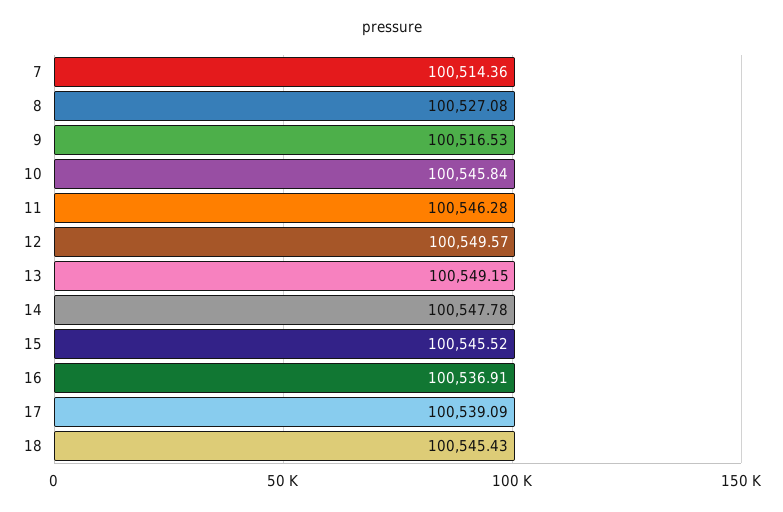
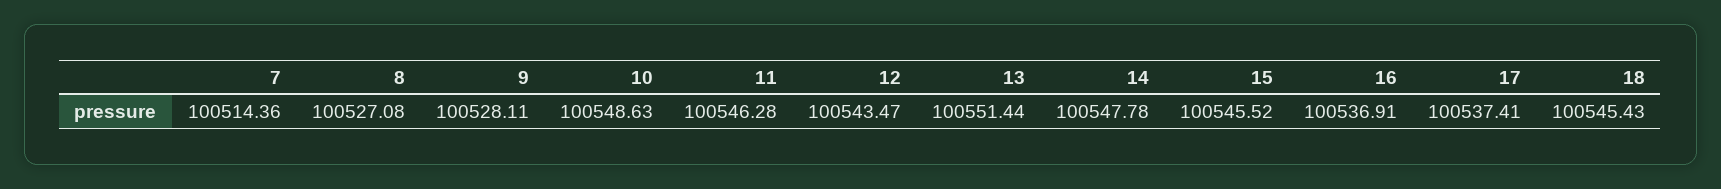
  {
    "7": 100514.36,
    "8": 100527.08,
-   "9": 100516.53,
+   "9": 100528.11,
-   "10": 100545.84,
+   "10": 100548.63,
    "11": 100546.28,
-   "12": 100549.57,
+   "12": 100543.47,
-   "13": 100549.15,
+   "13": 100551.44,
    "14": 100547.78,
    "15": 100545.52,
    "16": 100536.91,
-   "17": 100539.09,
+   "17": 100537.41,
    "18": 100545.43
  }

